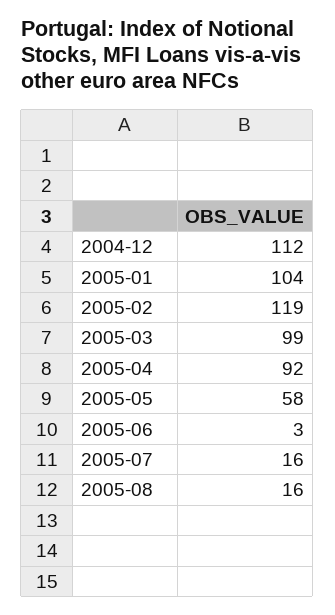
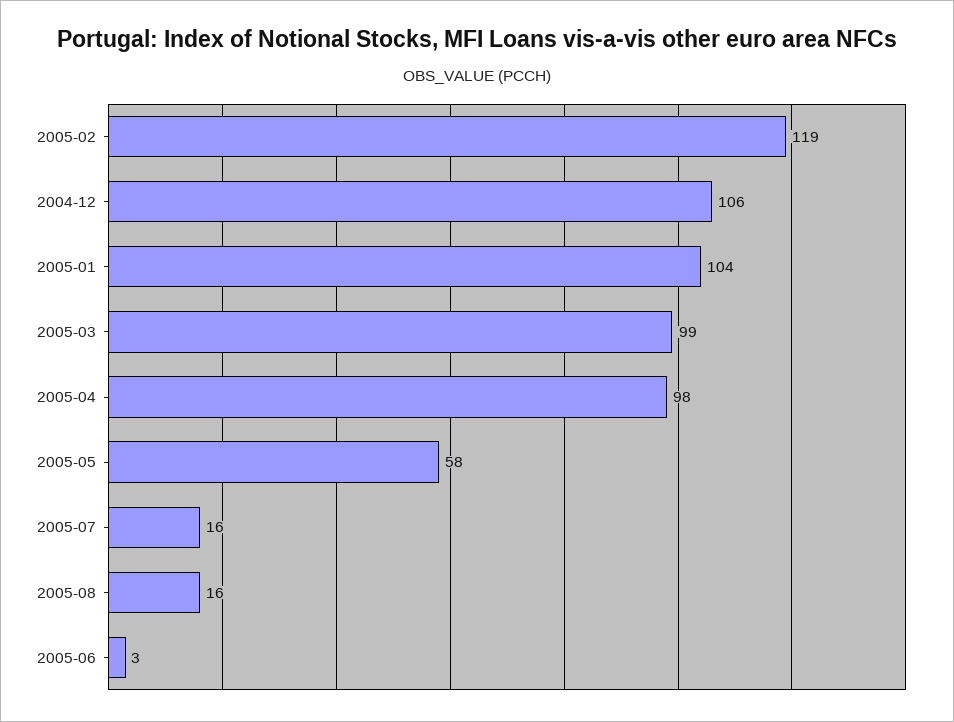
  {
-   "2004-12": 112,
+   "2004-12": 106,
    "2005-01": 104,
    "2005-02": 119,
    "2005-03": 99,
-   "2005-04": 92,
+   "2005-04": 98,
    "2005-05": 58,
    "2005-06": 3,
    "2005-07": 16,
    "2005-08": 16
  }

